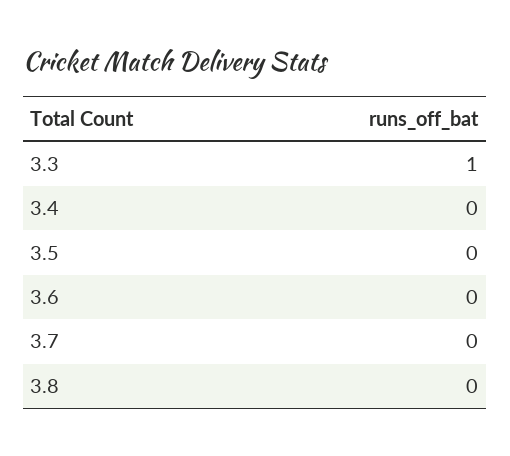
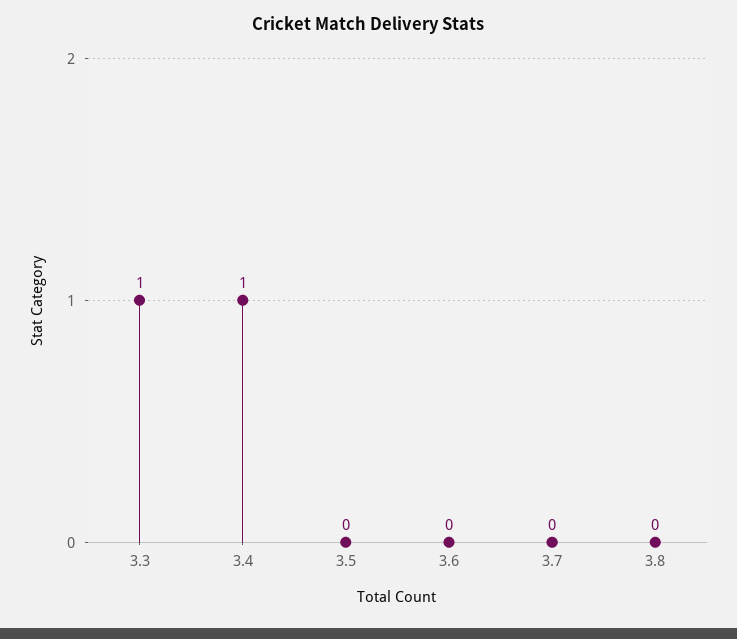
  {
    "3.3": 1,
-   "3.4": 0,
+   "3.4": 1,
    "3.5": 0,
    "3.6": 0,
    "3.7": 0,
    "3.8": 0
  }

